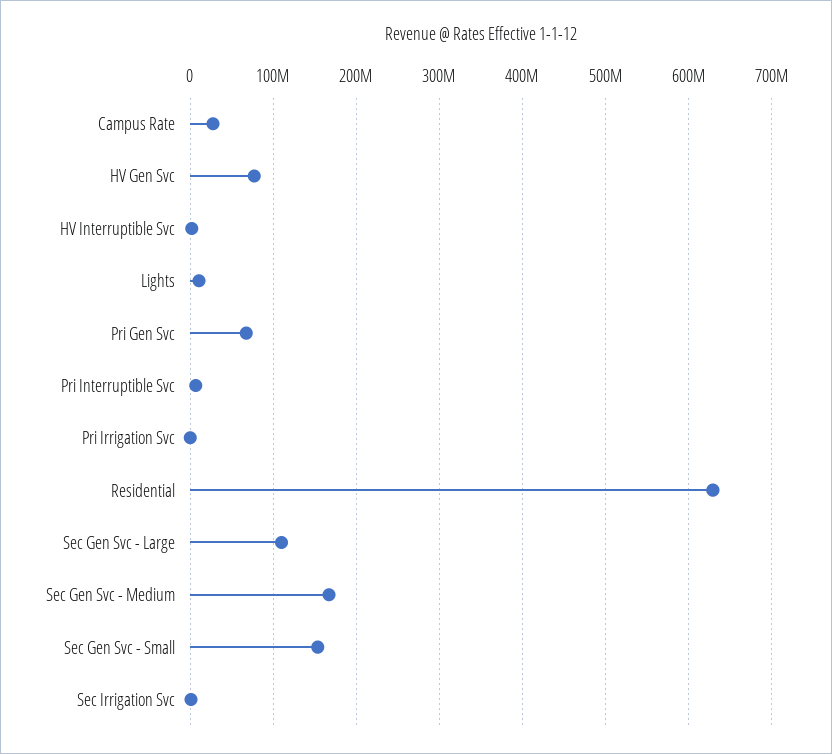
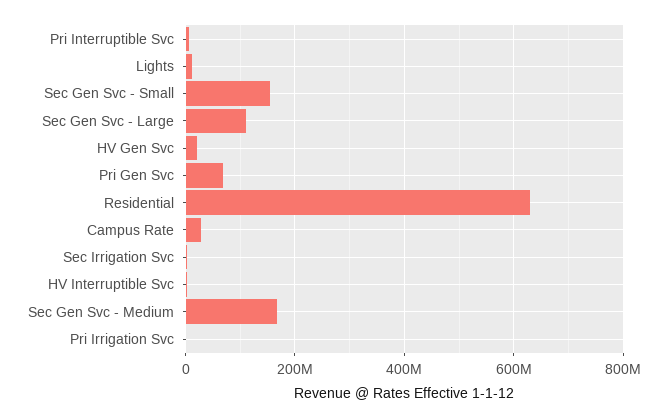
  {
    "Campus Rate": 30000000,
-   "HV Gen Svc": 80000000,
+   "HV Gen Svc": 20000000,
    "HV Interruptible Svc": 0,
    "Lights": 10000000,
    "Pri Gen Svc": 70000000,
    "Pri Interruptible Svc": 10000000,
    "Pri Irrigation Svc": 0,
    "Residential": 630000000,
    "Sec Gen Svc - Large": 110000000,
    "Sec Gen Svc - Medium": 170000000,
    "Sec Gen Svc - Small": 150000000,
    "Sec Irrigation Svc": 0
  }

